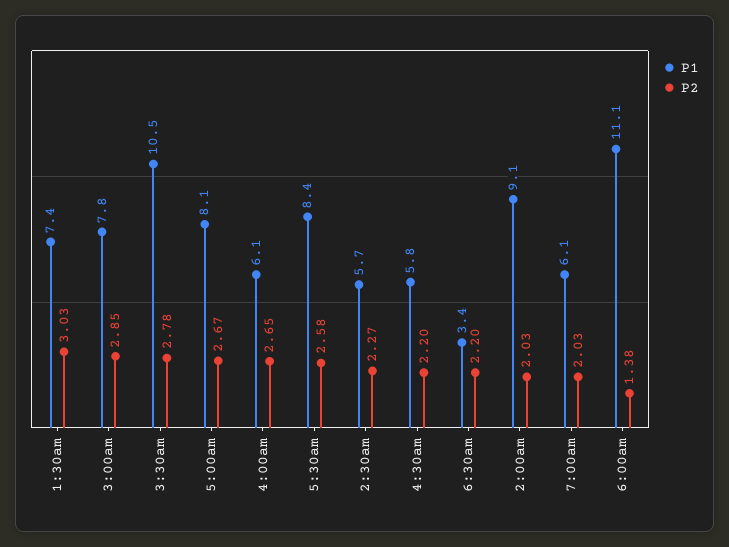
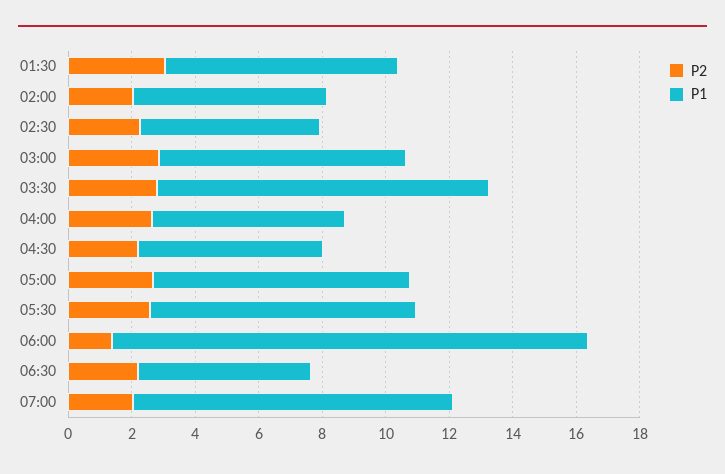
  {
    "P1": {
      "1:30am": 7.4,
      "3:00am": 7.8,
      "3:30am": 10.5,
      "5:00am": 8.1,
      "4:00am": 6.1,
      "5:30am": 8.4,
      "2:30am": 5.7,
      "4:30am": 5.8,
-     "6:30am": 3.4,
+     "6:30am": 5.5,
-     "2:00am": 9.1,
+     "2:00am": 6,
-     "7:00am": 6.1,
+     "7:00am": 10,
-     "6:00am": 11.1
+     "6:00am": 15
    },
    "P2": {
      "1:30am": 3.03,
      "3:00am": 2.85,
      "3:30am": 2.78,
      "5:00am": 2.67,
      "4:00am": 2.65,
      "5:30am": 2.58,
      "2:30am": 2.27,
      "4:30am": 2.2,
      "6:30am": 2.2,
      "2:00am": 2.03,
      "7:00am": 2.03,
      "6:00am": 1.38
    }
  }

